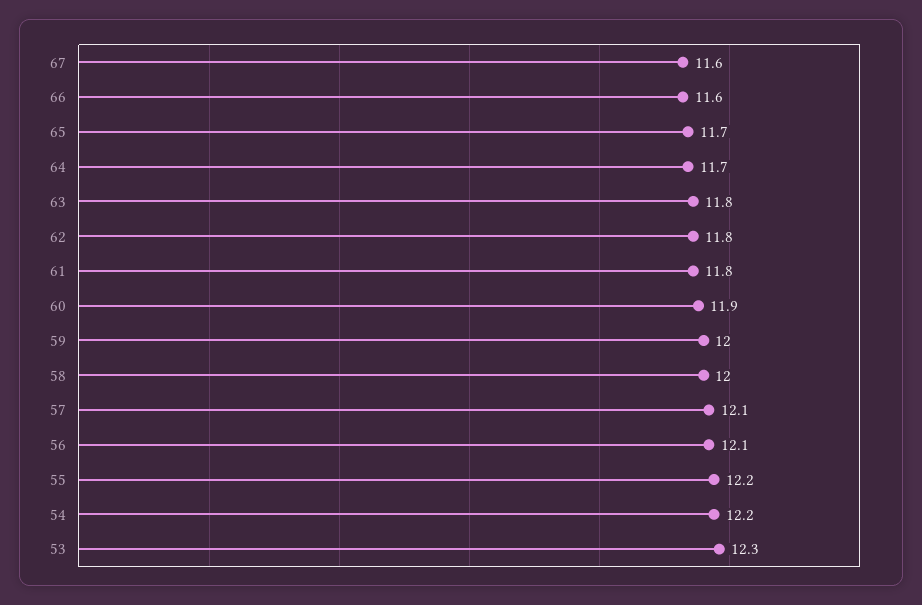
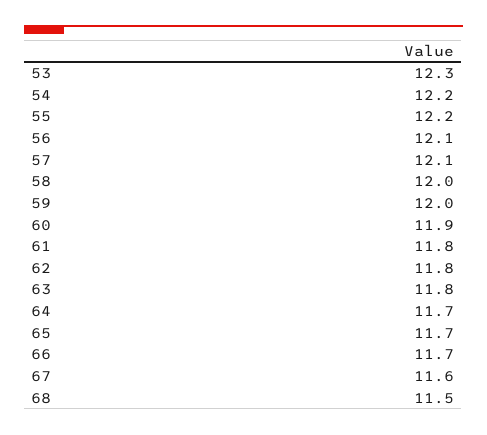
  {
    "67": 11.6,
-   "66": 11.6,
+   "66": 11.7,
    "65": 11.7,
    "64": 11.7,
    "63": 11.8,
    "62": 11.8,
    "61": 11.8,
    "60": 11.9,
    "59": 12,
    "58": 12,
    "57": 12.1,
    "56": 12.1,
    "55": 12.2,
    "54": 12.2,
-   "53": 12.3
+   "53": 12.3,
+   "68": 11.5
  }

